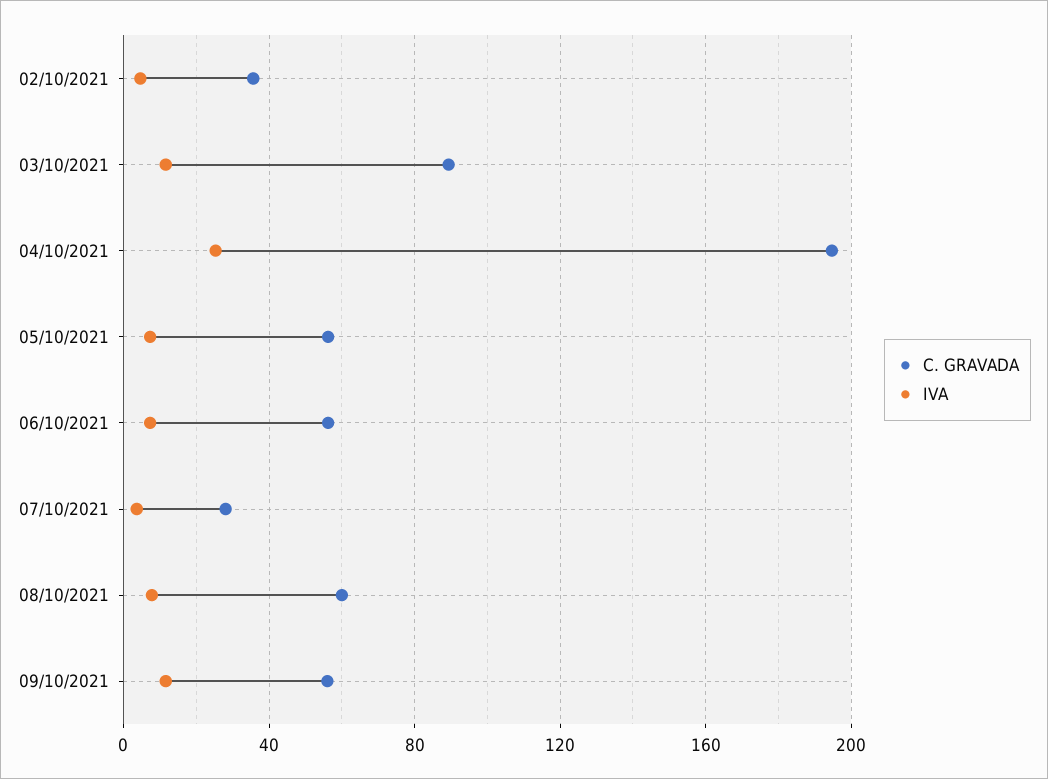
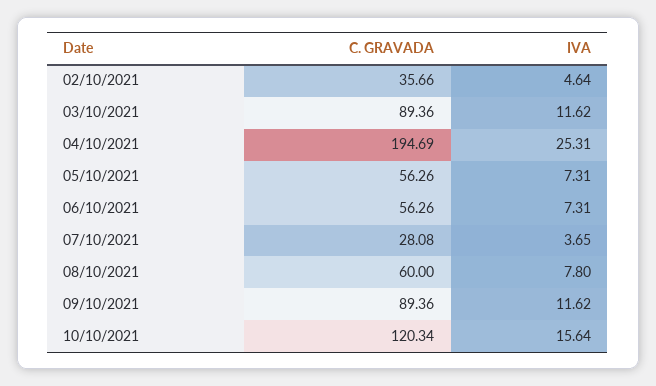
  {
    "C. GRAVADA": {
      "02/10/2021": 35.66,
      "03/10/2021": 89.36,
      "04/10/2021": 194.69,
      "05/10/2021": 56.26,
      "06/10/2021": 56.26,
      "07/10/2021": 28.08,
      "08/10/2021": 60,
-     "09/10/2021": 55
+     "09/10/2021": 89.36,
+     "10/10/2021": 120.34
    },
    "IVA": {
      "02/10/2021": 4.64,
      "03/10/2021": 11.62,
      "04/10/2021": 25.31,
      "05/10/2021": 7.31,
      "06/10/2021": 7.31,
      "07/10/2021": 3.65,
      "08/10/2021": 7.8,
-     "09/10/2021": 11.62
+     "09/10/2021": 11.62,
+     "10/10/2021": 15.64
    }
  }

